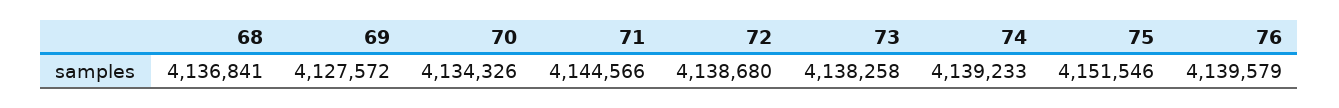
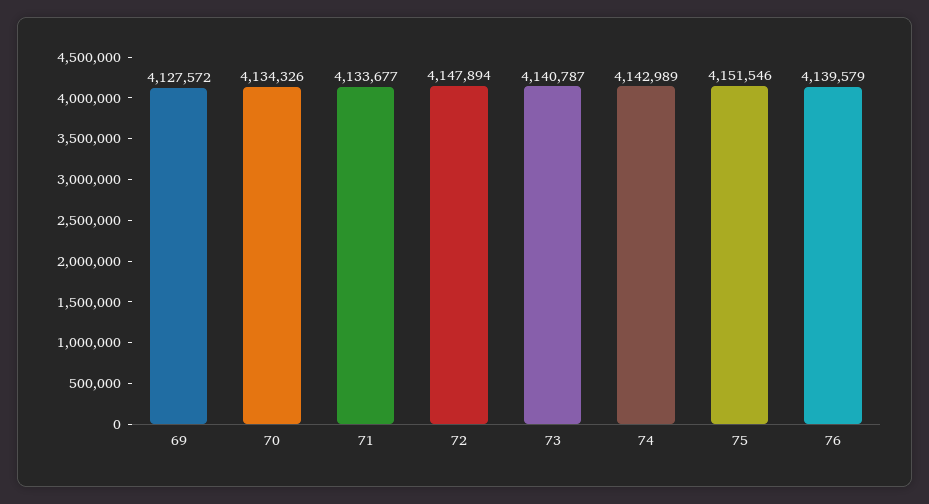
  {
-   "68": 4136841,
    "69": 4127572,
    "70": 4134326,
-   "71": 4144566,
+   "71": 4133677,
-   "72": 4138680,
+   "72": 4147894,
-   "73": 4138258,
+   "73": 4140787,
-   "74": 4139233,
+   "74": 4142989,
    "75": 4151546,
    "76": 4139579
  }

